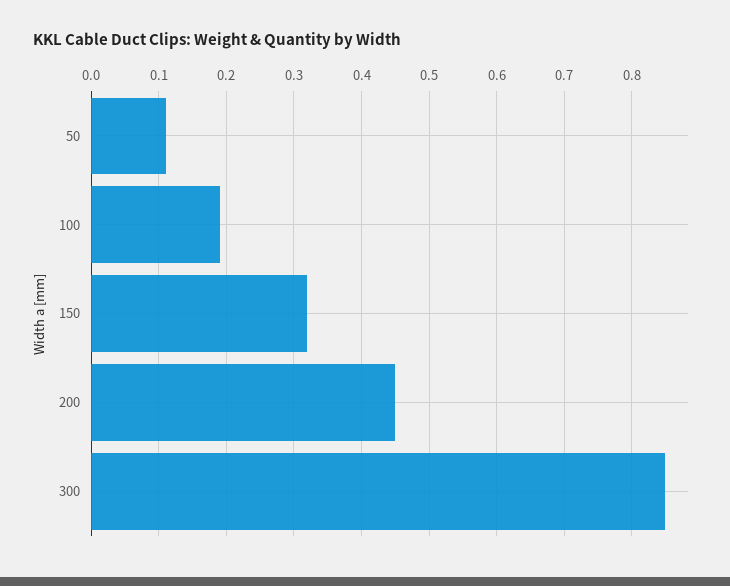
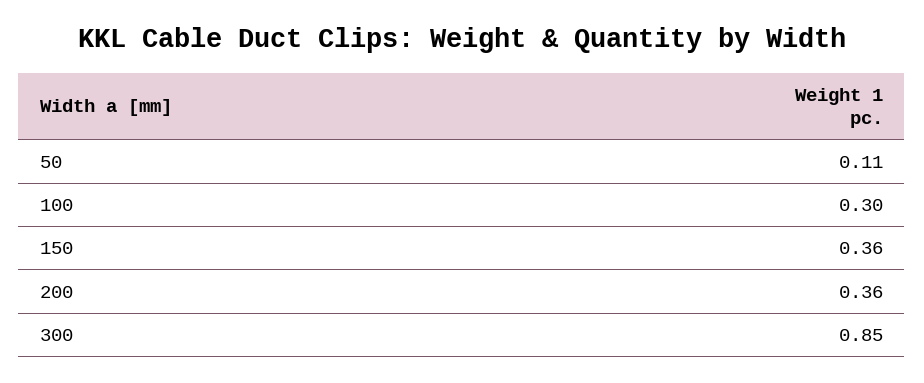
  {
    "50": 0.11,
-   "100": 0.19,
+   "100": 0.3,
-   "150": 0.32,
+   "150": 0.36,
-   "200": 0.45,
+   "200": 0.36,
    "300": 0.85
  }

